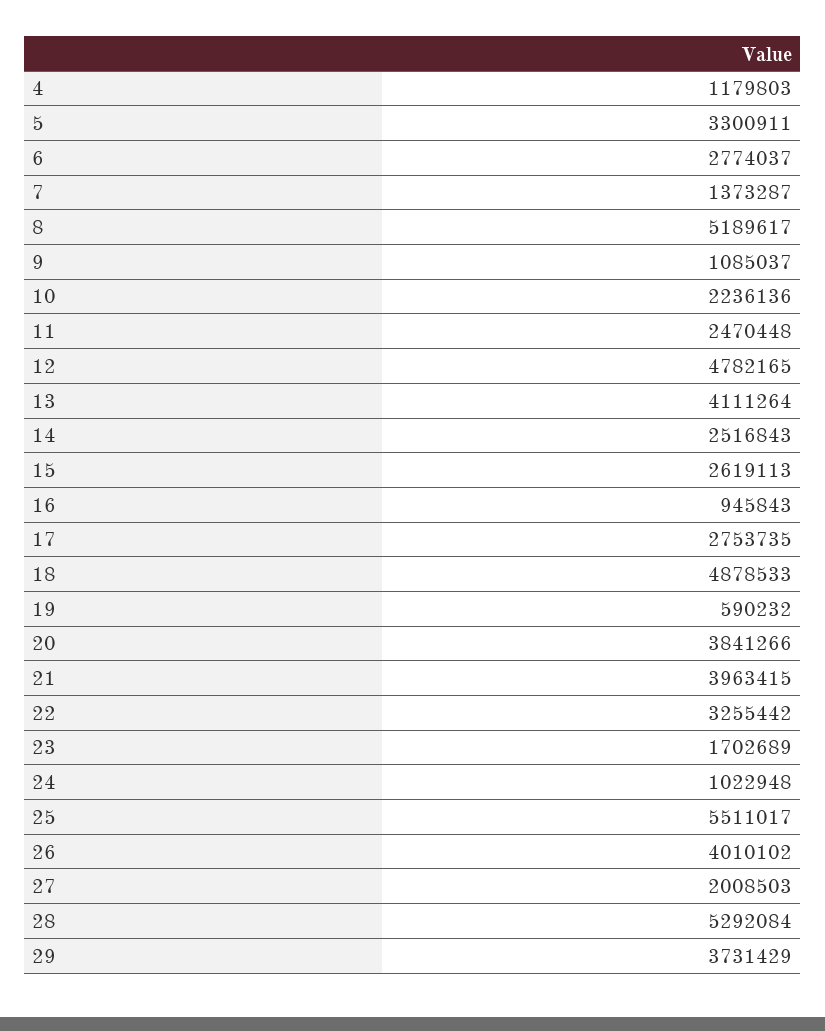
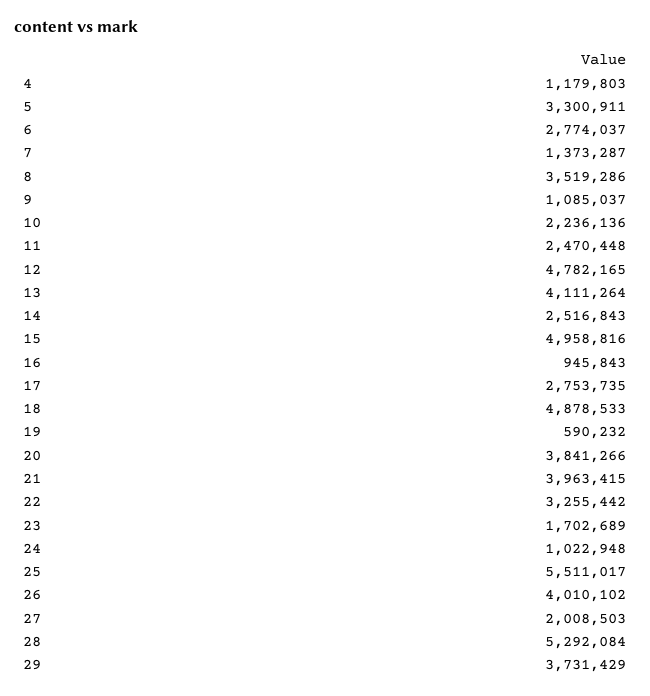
  {
    "4": 1179803,
    "5": 3300911,
    "6": 2774037,
    "7": 1373287,
-   "8": 5189617,
+   "8": 3519286,
    "9": 1085037,
    "10": 2236136,
    "11": 2470448,
    "12": 4782165,
    "13": 4111264,
    "14": 2516843,
-   "15": 2619113,
+   "15": 4958816,
    "16": 945843,
    "17": 2753735,
    "18": 4878533,
    "19": 590232,
    "20": 3841266,
    "21": 3963415,
    "22": 3255442,
    "23": 1702689,
    "24": 1022948,
    "25": 5511017,
    "26": 4010102,
    "27": 2008503,
    "28": 5292084,
    "29": 3731429
  }

